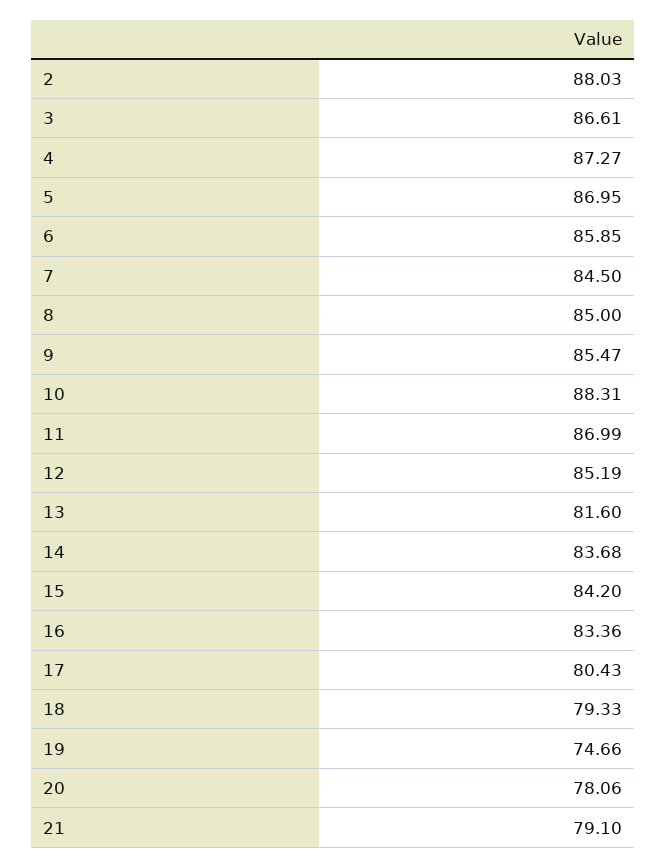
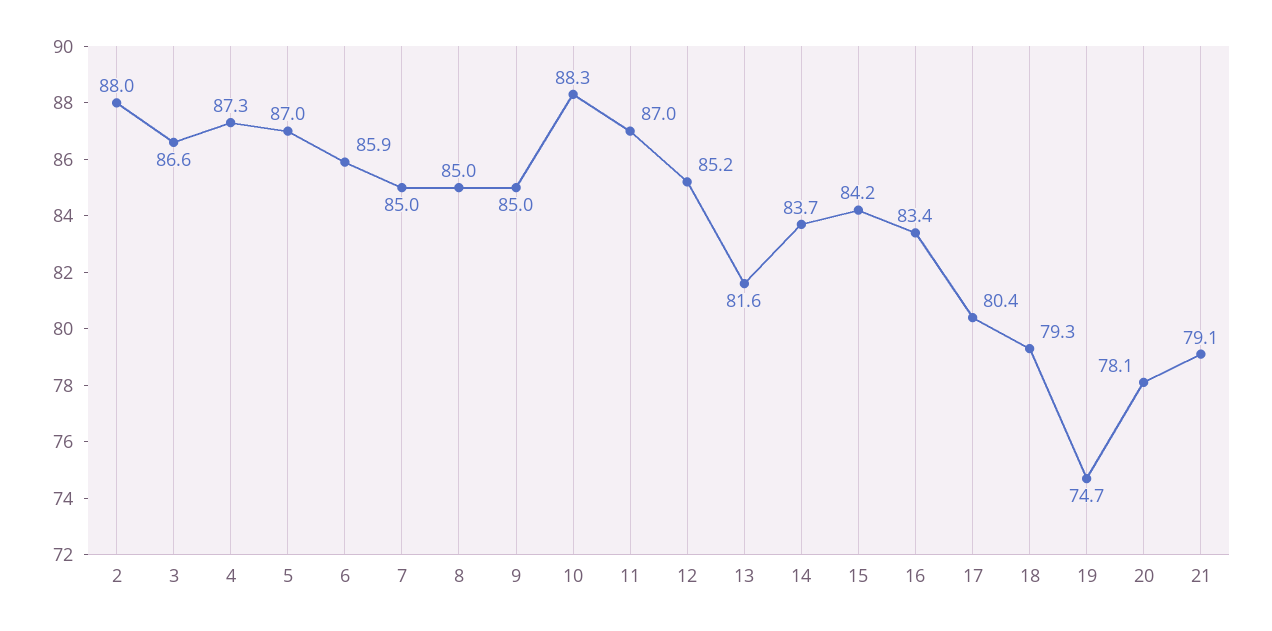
  {
    "2": 88.03,
    "3": 86.61,
    "4": 87.27,
    "5": 86.95,
    "6": 85.85,
-   "7": 84.5,
+   "7": 85,
    "8": 85,
-   "9": 85.47,
+   "9": 85,
    "10": 88.31,
    "11": 86.99,
    "12": 85.19,
    "13": 81.6,
    "14": 83.68,
    "15": 84.2,
    "16": 83.36,
    "17": 80.43,
    "18": 79.33,
    "19": 74.66,
    "20": 78.06,
    "21": 79.1
  }

